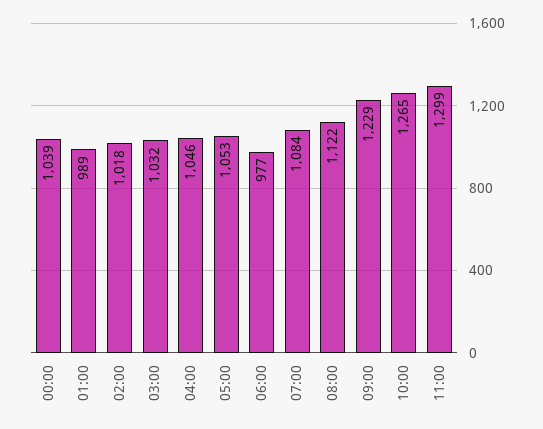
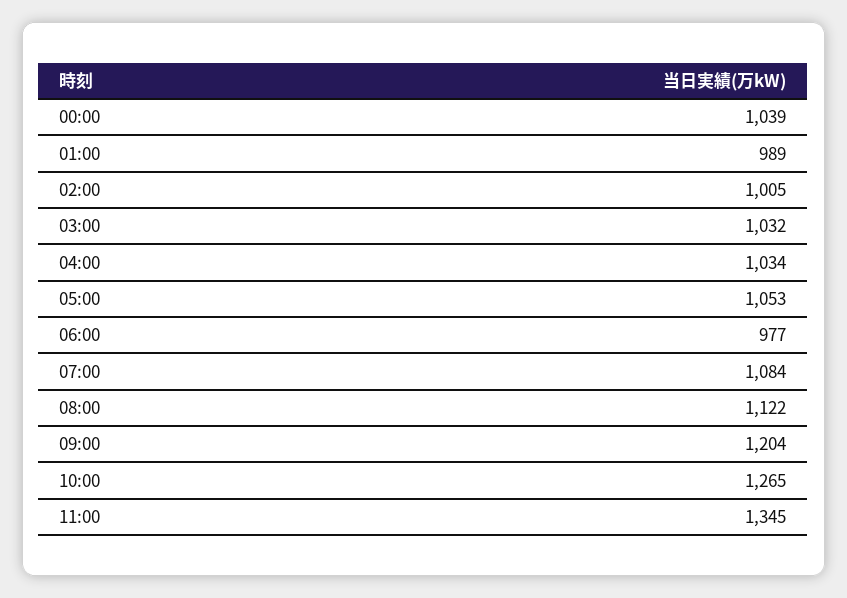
  {
    "00:00": 1039,
    "01:00": 989,
-   "02:00": 1018,
+   "02:00": 1005,
    "03:00": 1032,
-   "04:00": 1046,
+   "04:00": 1034,
    "05:00": 1053,
    "06:00": 977,
    "07:00": 1084,
    "08:00": 1122,
-   "09:00": 1229,
+   "09:00": 1204,
    "10:00": 1265,
-   "11:00": 1299
+   "11:00": 1345
  }

